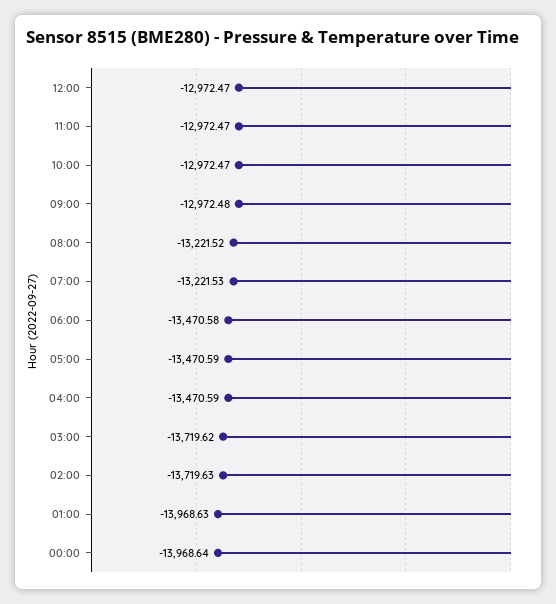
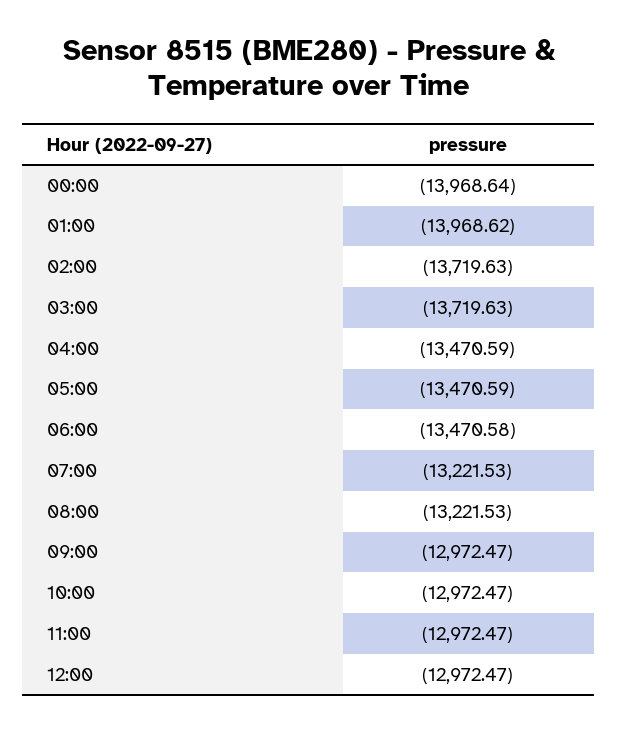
  {
    "12:00": -12972.47,
    "11:00": -12972.47,
    "10:00": -12972.47,
-   "09:00": -12972.48,
+   "09:00": -12972.47,
-   "08:00": -13221.52,
+   "08:00": -13221.53,
    "07:00": -13221.53,
    "06:00": -13470.58,
    "05:00": -13470.59,
    "04:00": -13470.59,
-   "03:00": -13719.62,
+   "03:00": -13719.63,
    "02:00": -13719.63,
-   "01:00": -13968.63,
+   "01:00": -13968.62,
    "00:00": -13968.64
  }

